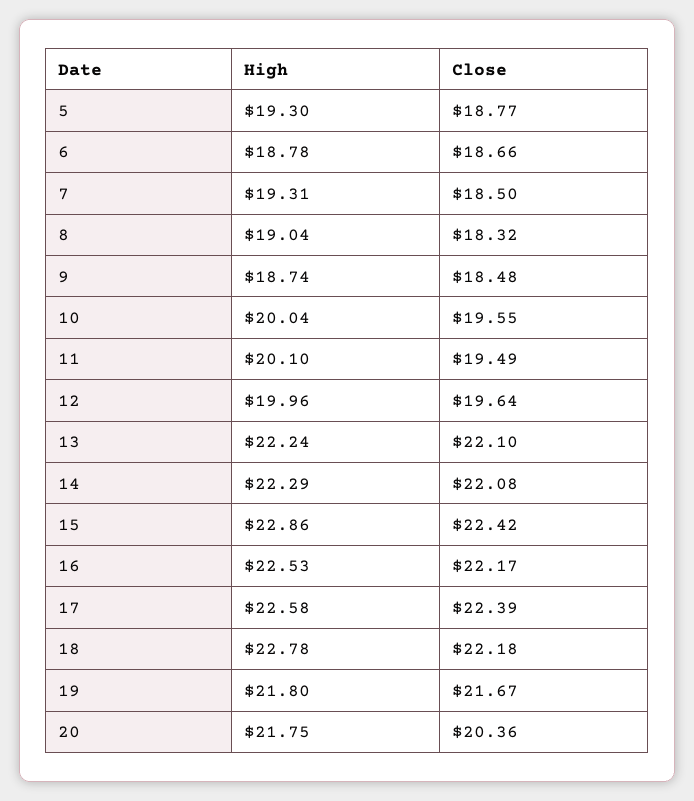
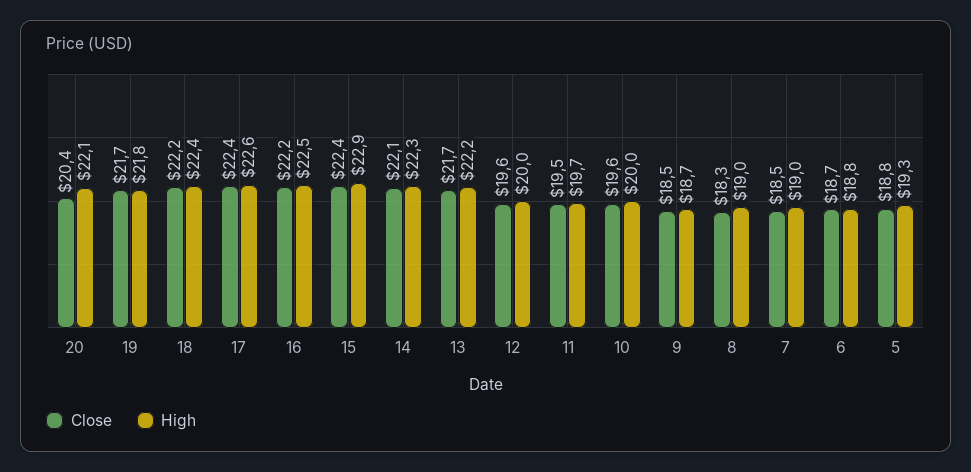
  {
    "High": {
      "5": 19.3,
      "6": 18.78,
-     "7": 19.31,
+     "7": 19,
      "8": 19.04,
      "9": 18.74,
      "10": 20.04,
-     "11": 20.1,
+     "11": 19.7,
      "12": 19.96,
      "13": 22.24,
      "14": 22.29,
      "15": 22.86,
      "16": 22.53,
      "17": 22.58,
-     "18": 22.78,
+     "18": 22.4,
      "19": 21.8,
-     "20": 21.75
+     "20": 22.1
    },
    "Close": {
      "5": 18.77,
      "6": 18.66,
      "7": 18.5,
      "8": 18.32,
      "9": 18.48,
      "10": 19.55,
      "11": 19.49,
      "12": 19.64,
-     "13": 22.1,
+     "13": 21.7,
      "14": 22.08,
      "15": 22.42,
      "16": 22.17,
      "17": 22.39,
      "18": 22.18,
      "19": 21.67,
      "20": 20.36
    }
  }

